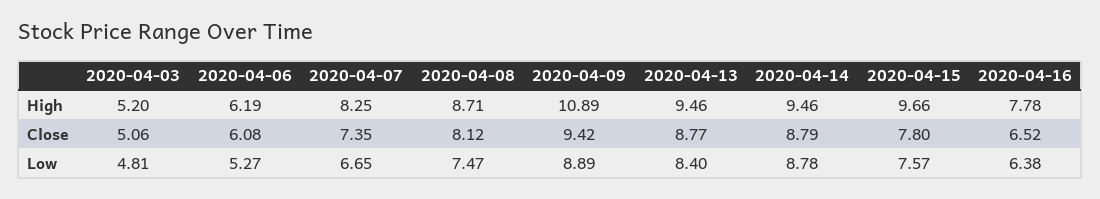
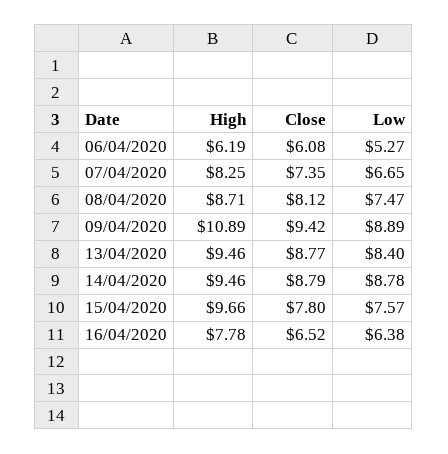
  {
-   "2020-04-03": {
-     "High": 5.2,
-     "Close": 5.06,
-     "Low": 4.81
-   },
    "2020-04-06": {
      "High": 6.19,
      "Close": 6.08,
      "Low": 5.27
    },
    "2020-04-07": {
      "High": 8.25,
      "Close": 7.35,
      "Low": 6.65
    },
    "2020-04-08": {
      "High": 8.71,
      "Close": 8.12,
      "Low": 7.47
    },
    "2020-04-09": {
      "High": 10.89,
      "Close": 9.42,
      "Low": 8.89
    },
    "2020-04-13": {
      "High": 9.46,
      "Close": 8.77,
      "Low": 8.4
    },
    "2020-04-14": {
      "High": 9.46,
      "Close": 8.79,
      "Low": 8.78
    },
    "2020-04-15": {
      "High": 9.66,
      "Close": 7.8,
      "Low": 7.57
    },
    "2020-04-16": {
      "High": 7.78,
      "Close": 6.52,
      "Low": 6.38
    }
  }

